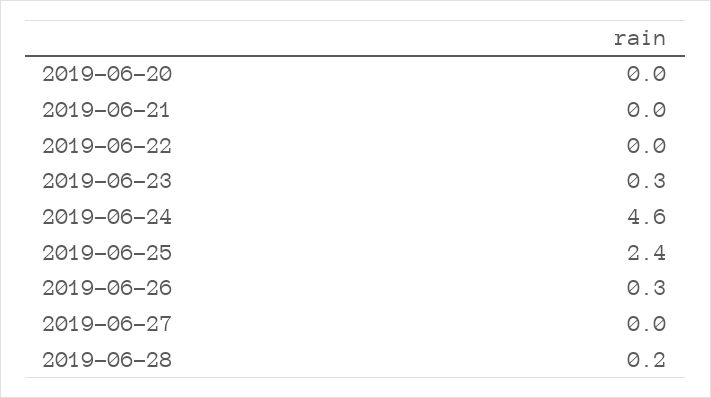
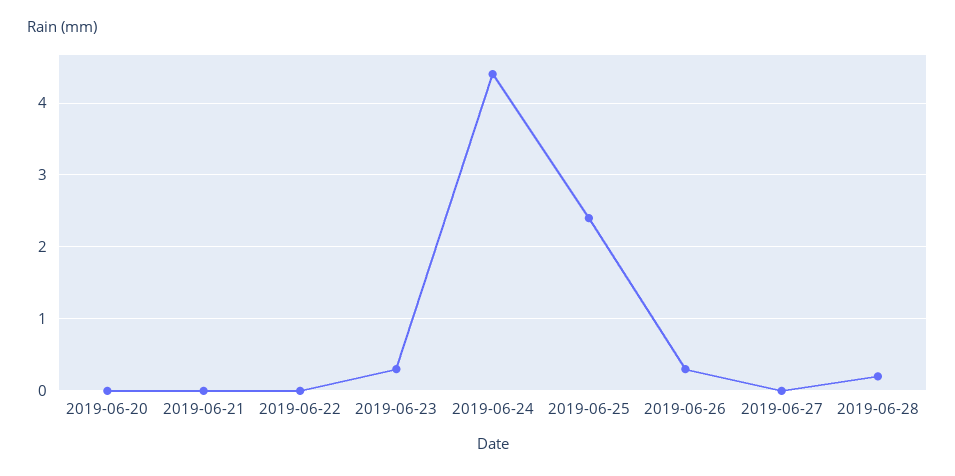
  {
    "2019-06-20": 0,
    "2019-06-21": 0,
    "2019-06-22": 0,
    "2019-06-23": 0.3,
-   "2019-06-24": 4.6,
+   "2019-06-24": 4.4,
    "2019-06-25": 2.4,
    "2019-06-26": 0.3,
    "2019-06-27": 0,
    "2019-06-28": 0.2
  }

